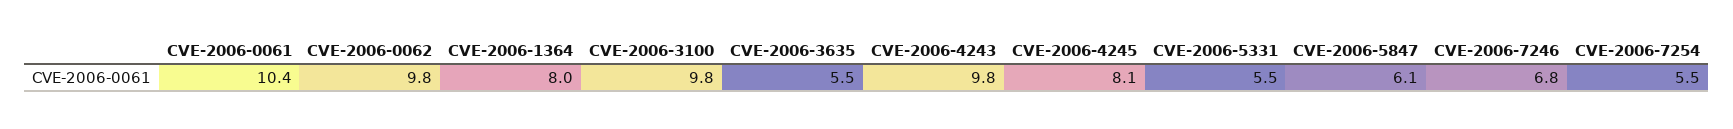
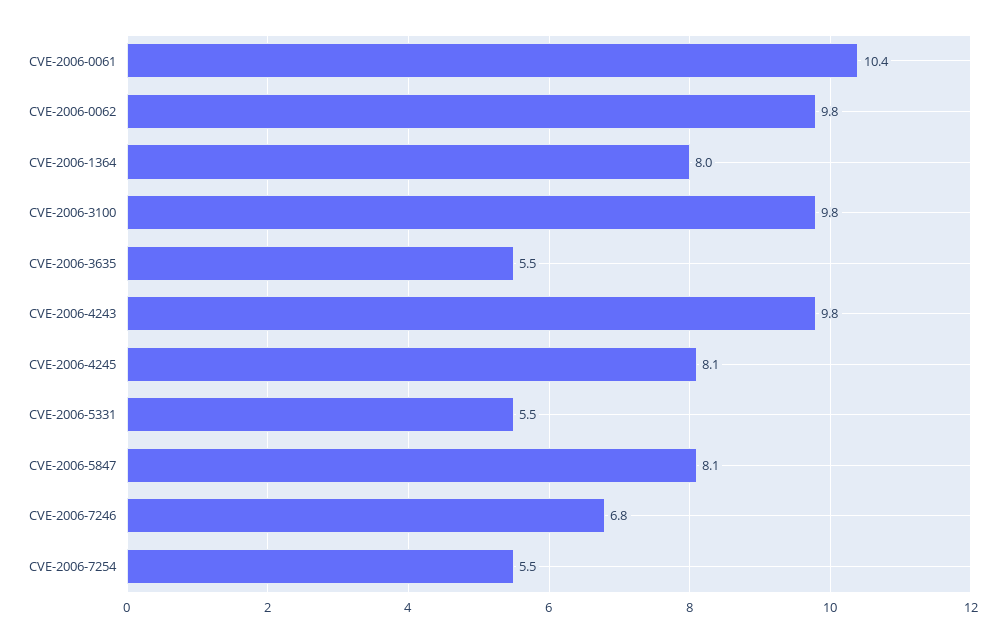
  {
    "CVE-2006-0061": 10.4,
    "CVE-2006-0062": 9.8,
    "CVE-2006-1364": 8,
    "CVE-2006-3100": 9.8,
    "CVE-2006-3635": 5.5,
    "CVE-2006-4243": 9.8,
    "CVE-2006-4245": 8.1,
    "CVE-2006-5331": 5.5,
-   "CVE-2006-5847": 6.1,
+   "CVE-2006-5847": 8.1,
    "CVE-2006-7246": 6.8,
    "CVE-2006-7254": 5.5
  }

